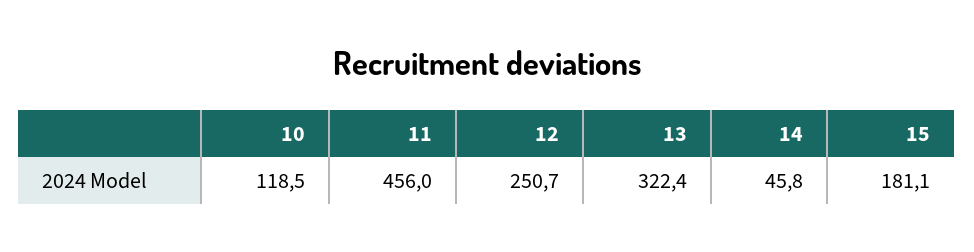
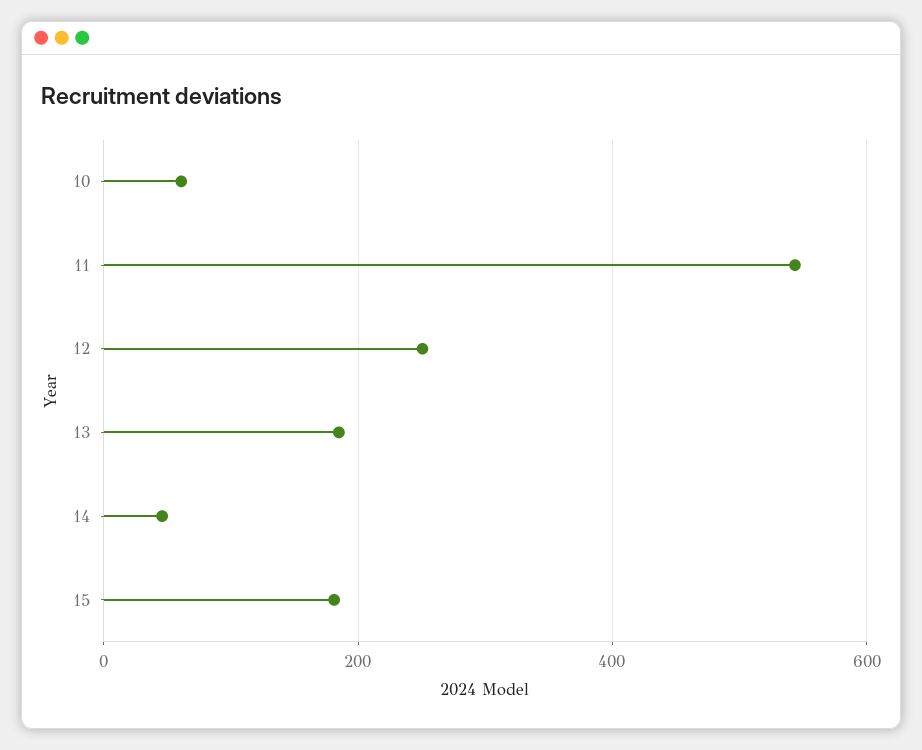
  {
-   "10": 118.5,
+   "10": 60,
-   "11": 456,
+   "11": 540,
    "12": 250.7,
-   "13": 322.4,
+   "13": 180,
    "14": 45.8,
    "15": 181.1
  }

